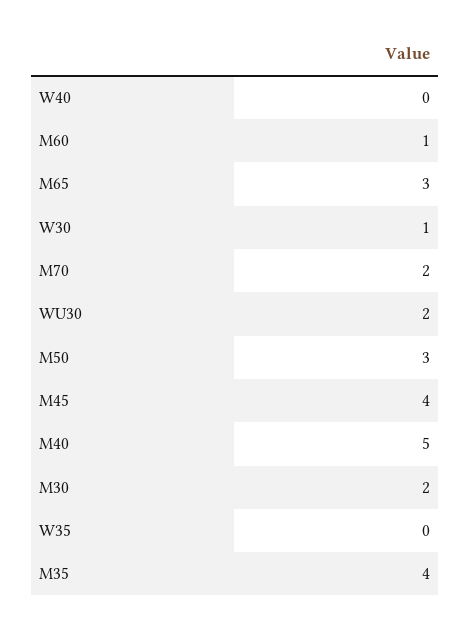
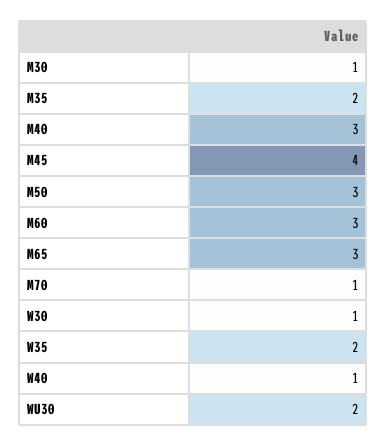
  {
-   "W40": 0,
+   "W40": 1,
-   "M60": 1,
+   "M60": 3,
    "M65": 3,
    "W30": 1,
-   "M70": 2,
+   "M70": 1,
    "WU30": 2,
    "M50": 3,
    "M45": 4,
-   "M40": 5,
+   "M40": 3,
-   "M30": 2,
+   "M30": 1,
-   "W35": 0,
+   "W35": 2,
-   "M35": 4
+   "M35": 2
  }

